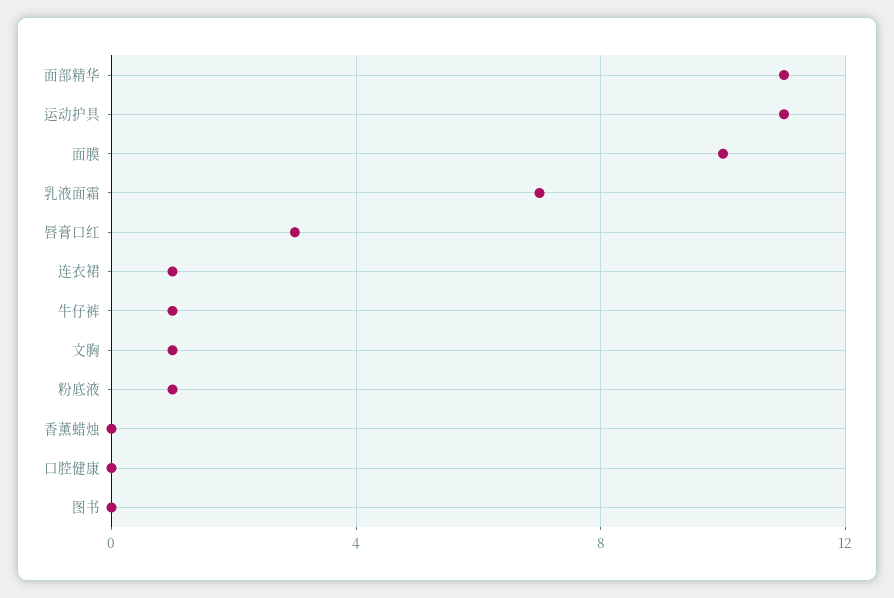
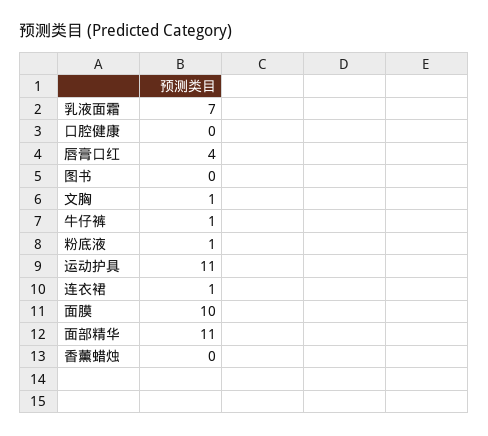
  {
    "面部精华": 11,
    "运动护具": 11,
    "面膜": 10,
    "乳液面霜": 7,
-   "唇膏口红": 3,
+   "唇膏口红": 4,
    "连衣裙": 1,
    "牛仔裤": 1,
    "文胸": 1,
    "粉底液": 1,
    "香薰蜡烛": 0,
    "口腔健康": 0,
    "图书": 0
  }

